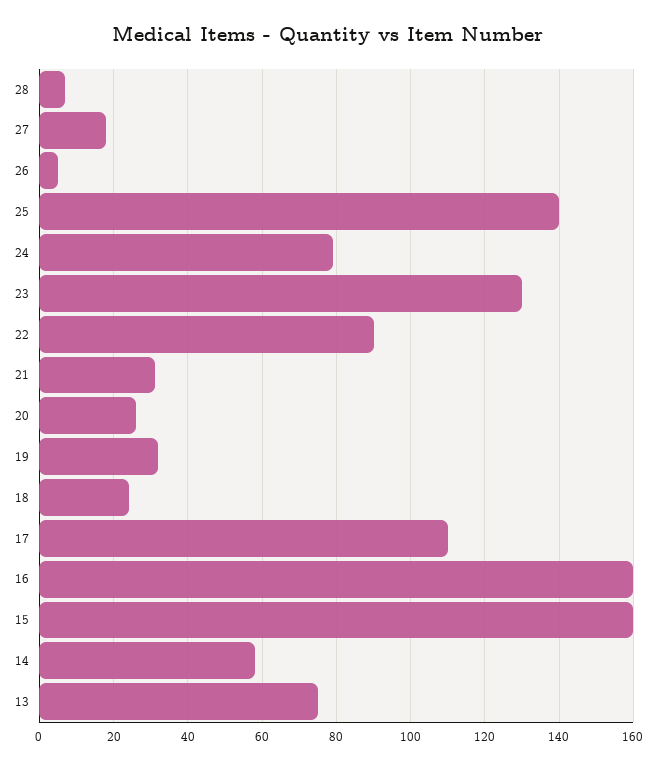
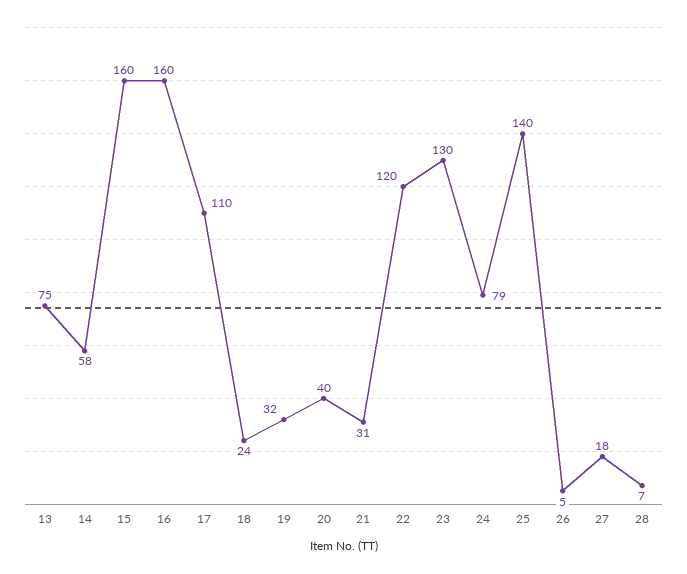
  {
    "28": 7,
    "27": 18,
    "26": 5,
    "25": 140,
    "24": 79,
    "23": 130,
-   "22": 90,
+   "22": 120,
    "21": 31,
-   "20": 25,
+   "20": 40,
    "19": 32,
    "18": 24,
    "17": 110,
    "16": 160,
    "15": 160,
    "14": 58,
    "13": 75
  }

